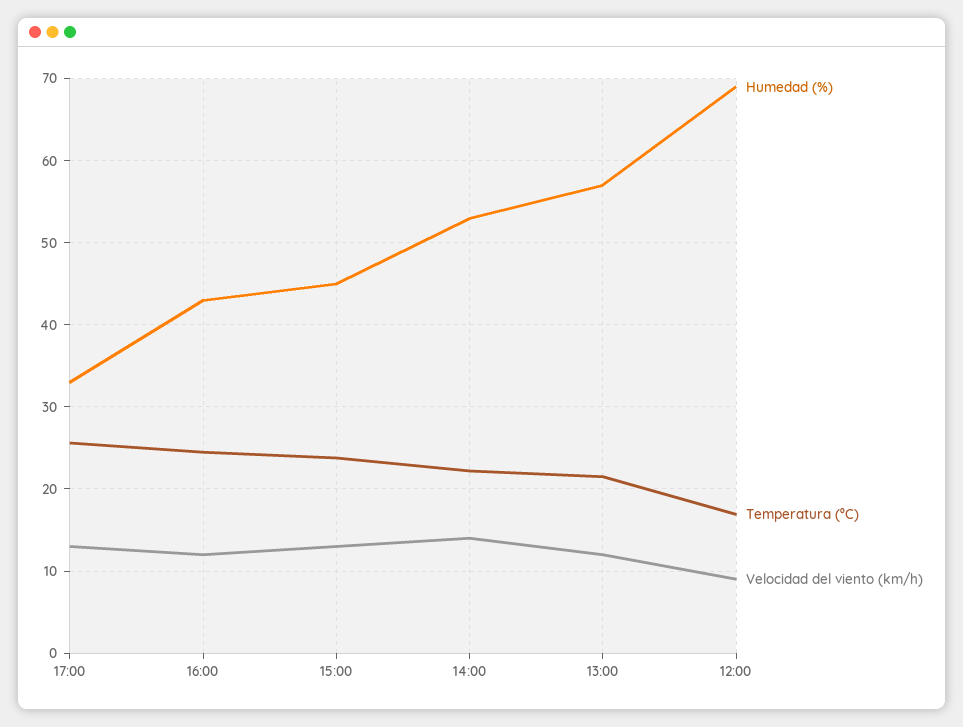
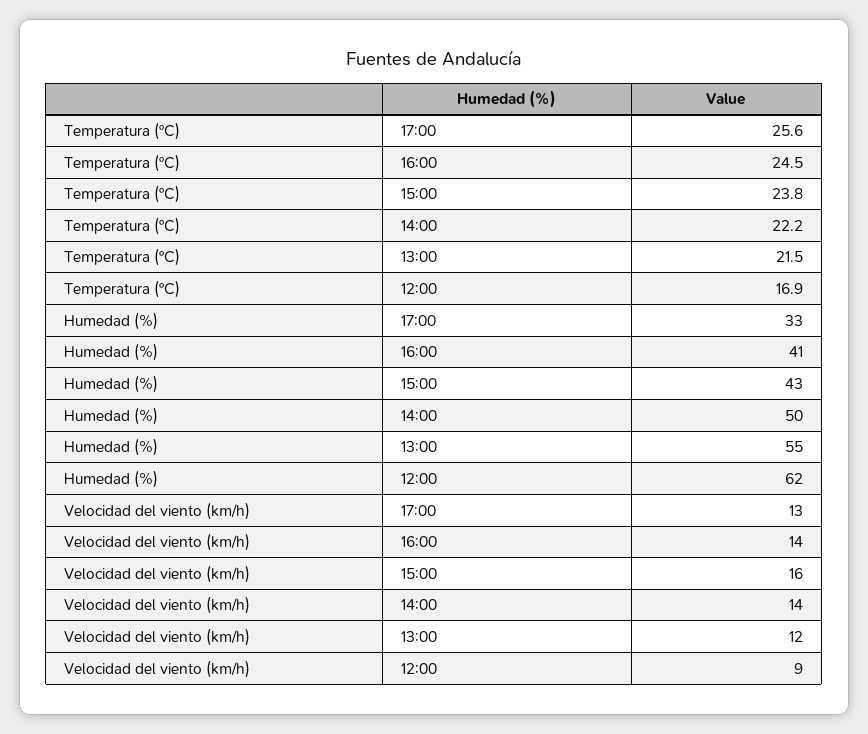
  {
    "Humedad (%)": {
      "17:00": 33,
-     "16:00": 43,
+     "16:00": 41,
-     "15:00": 45,
+     "15:00": 43,
-     "14:00": 53,
+     "14:00": 50,
-     "13:00": 57,
+     "13:00": 55,
-     "12:00": 69
+     "12:00": 62
    },
    "Temperatura (ºC)": {
      "17:00": 25.6,
      "16:00": 24.5,
      "15:00": 23.8,
      "14:00": 22.2,
      "13:00": 21.5,
      "12:00": 16.9
    },
    "Velocidad del viento (km/h)": {
      "17:00": 13,
-     "16:00": 12,
+     "16:00": 14,
-     "15:00": 13,
+     "15:00": 16,
      "14:00": 14,
      "13:00": 12,
      "12:00": 9
    }
  }

